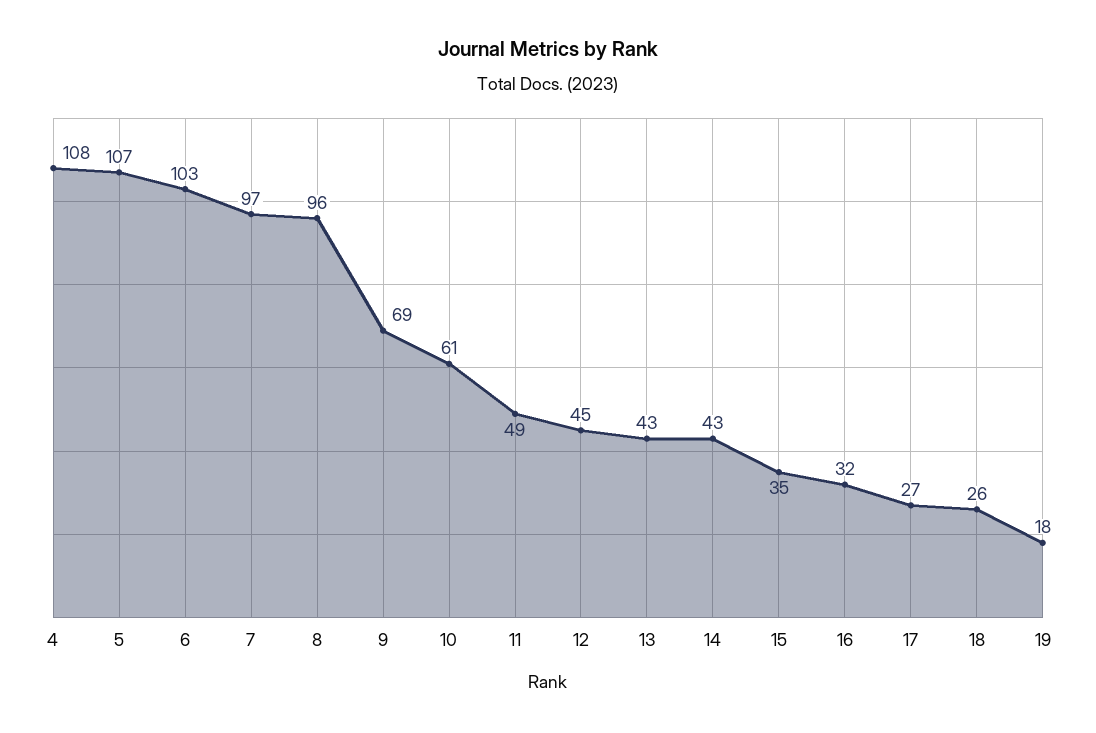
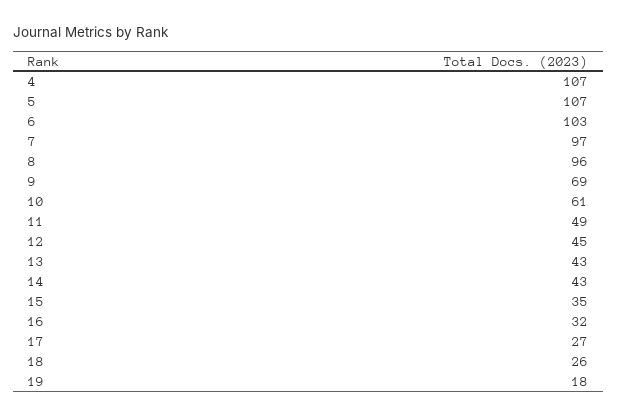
  {
-   "4": 108,
+   "4": 107,
    "5": 107,
    "6": 103,
    "7": 97,
    "8": 96,
    "9": 69,
    "10": 61,
    "11": 49,
    "12": 45,
    "13": 43,
    "14": 43,
    "15": 35,
    "16": 32,
    "17": 27,
    "18": 26,
    "19": 18
  }

